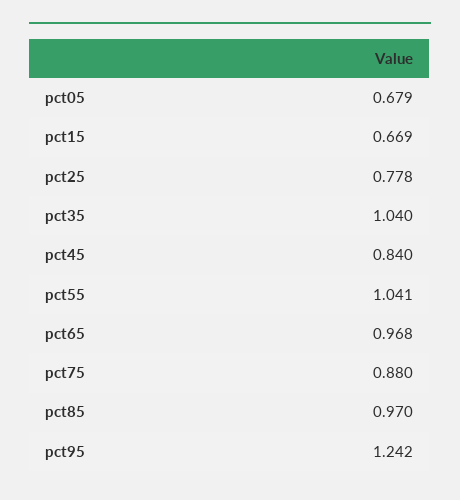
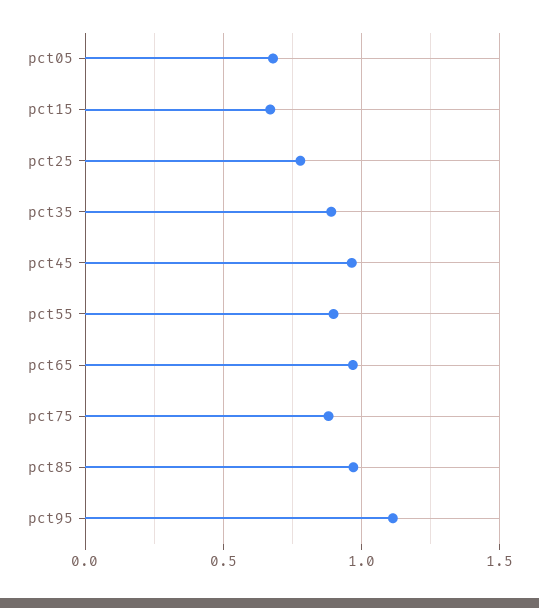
  {
    "pct05": 0.679,
    "pct15": 0.669,
    "pct25": 0.778,
-   "pct35": 1.04,
+   "pct35": 0.9,
-   "pct45": 0.84,
+   "pct45": 0.95,
-   "pct55": 1.041,
+   "pct55": 0.9,
    "pct65": 0.968,
    "pct75": 0.88,
    "pct85": 0.97,
-   "pct95": 1.242
+   "pct95": 1.1
  }

